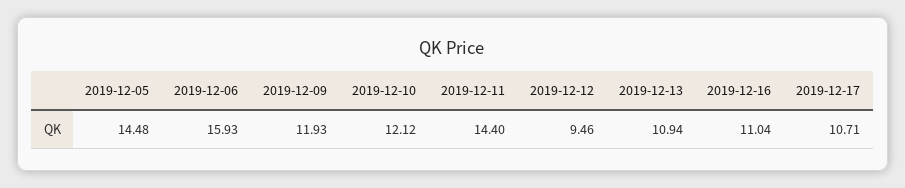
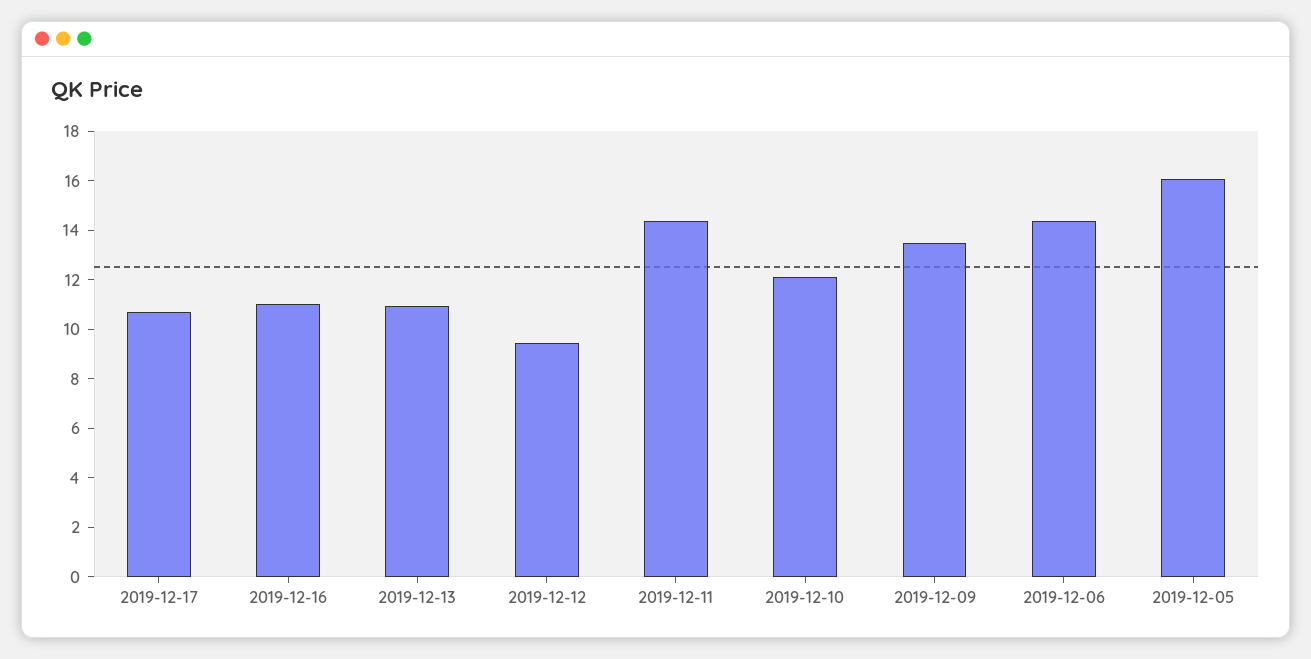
  {
-   "2019-12-05": 14.48,
+   "2019-12-05": 16,
-   "2019-12-06": 15.93,
+   "2019-12-06": 14.5,
-   "2019-12-09": 11.93,
+   "2019-12-09": 13.5,
    "2019-12-10": 12.12,
    "2019-12-11": 14.4,
    "2019-12-12": 9.46,
    "2019-12-13": 10.94,
    "2019-12-16": 11.04,
    "2019-12-17": 10.71
  }

